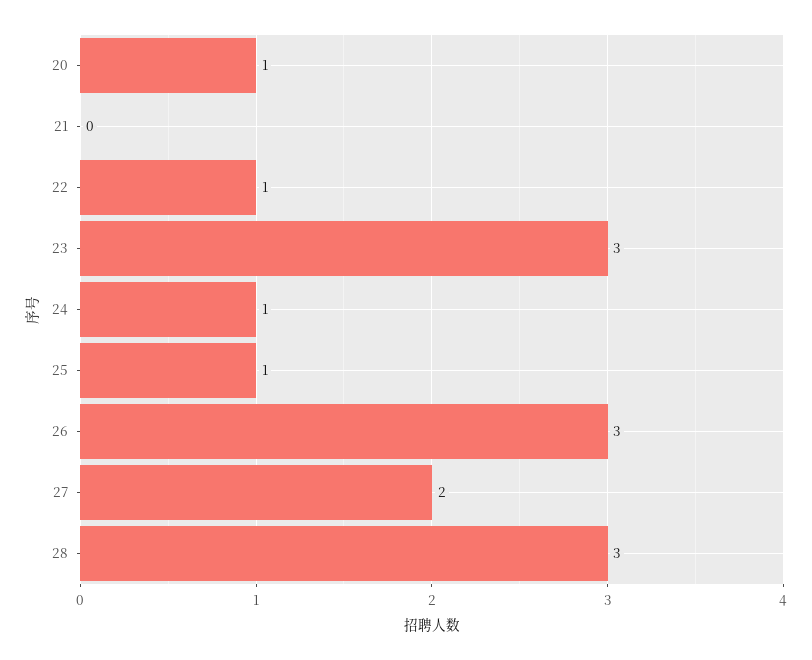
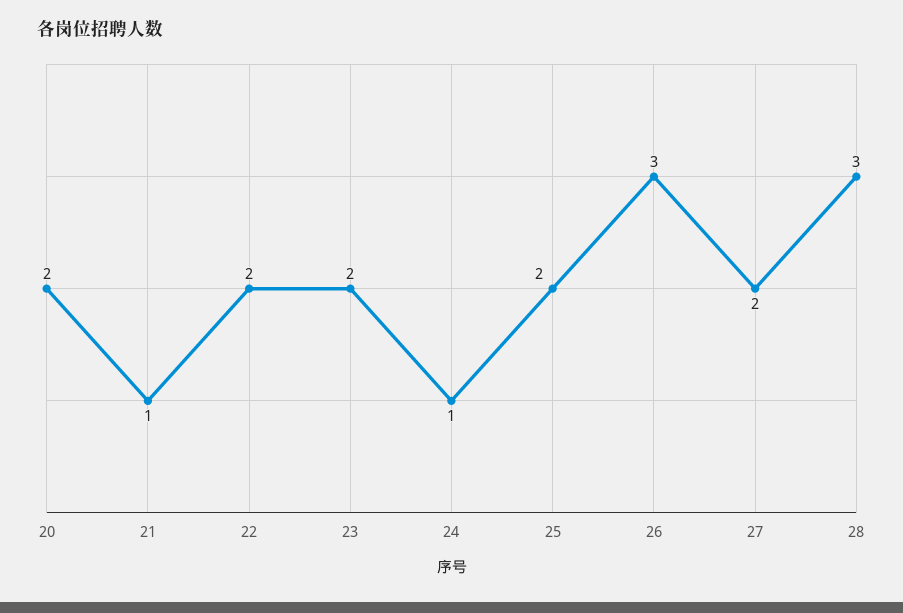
  {
-   "20": 1,
+   "20": 2,
-   "21": 0,
+   "21": 1,
-   "22": 1,
+   "22": 2,
-   "23": 3,
+   "23": 2,
    "24": 1,
-   "25": 1,
+   "25": 2,
    "26": 3,
    "27": 2,
    "28": 3
  }

